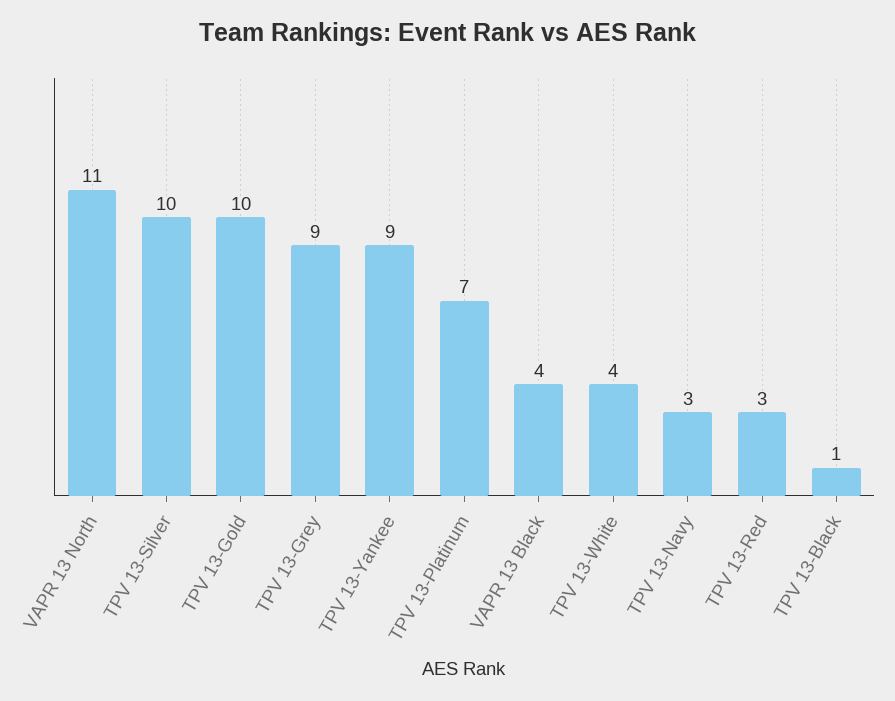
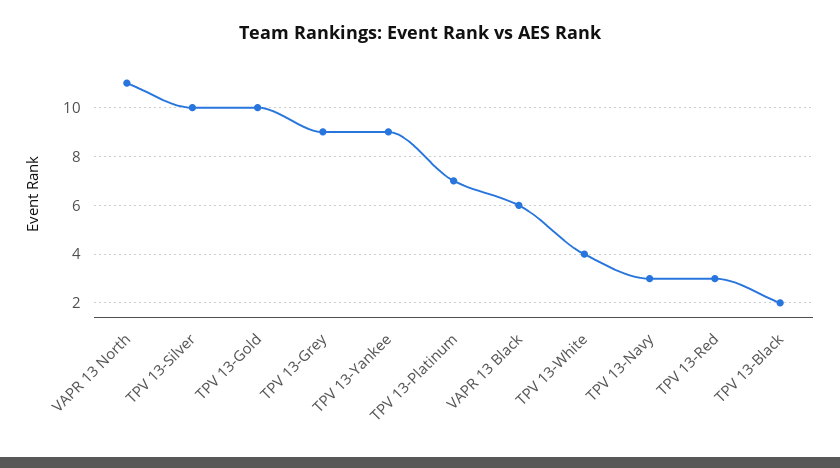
  {
    "VAPR 13 North": 11,
    "TPV 13-Silver": 10,
    "TPV 13-Gold": 10,
    "TPV 13-Grey": 9,
    "TPV 13-Yankee": 9,
    "TPV 13-Platinum": 7,
-   "VAPR 13 Black": 4,
+   "VAPR 13 Black": 6,
    "TPV 13-White": 4,
    "TPV 13-Navy": 3,
    "TPV 13-Red": 3,
-   "TPV 13-Black": 1
+   "TPV 13-Black": 2
  }

